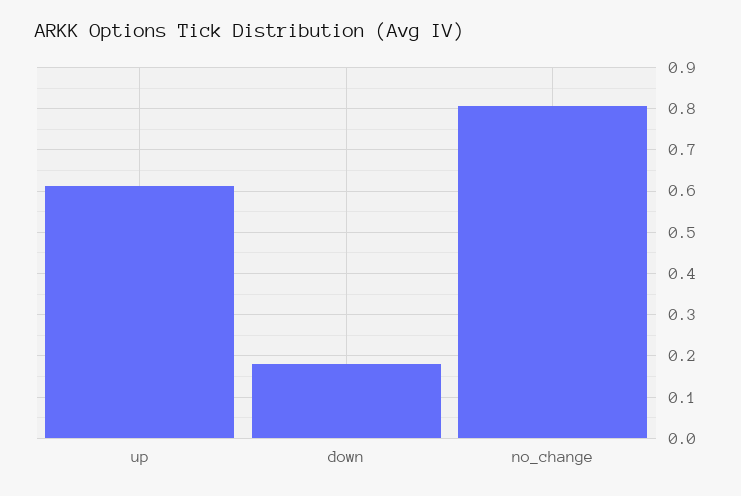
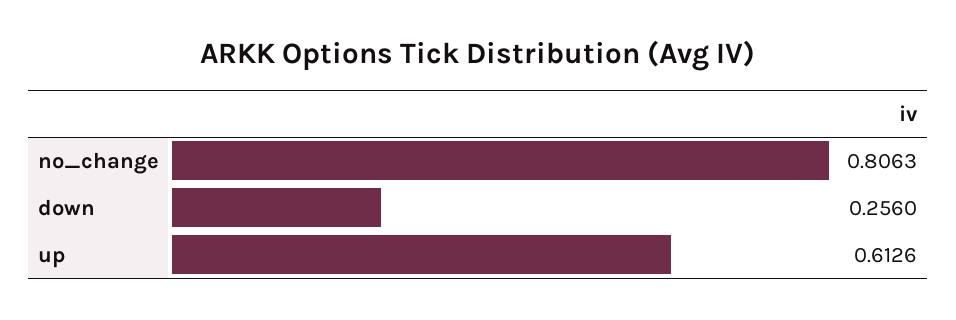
  {
    "up": 0.6126,
-   "down": 0.18,
+   "down": 0.256,
    "no_change": 0.8063
  }

